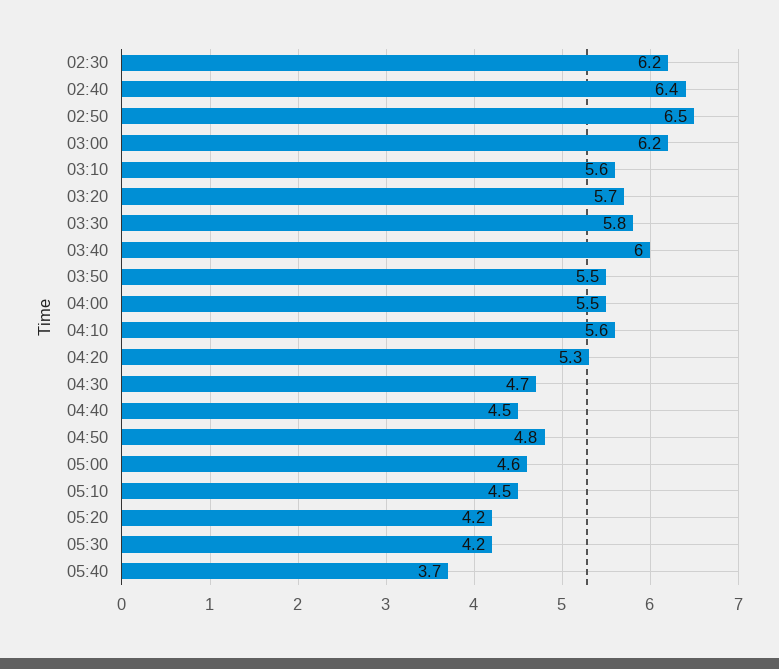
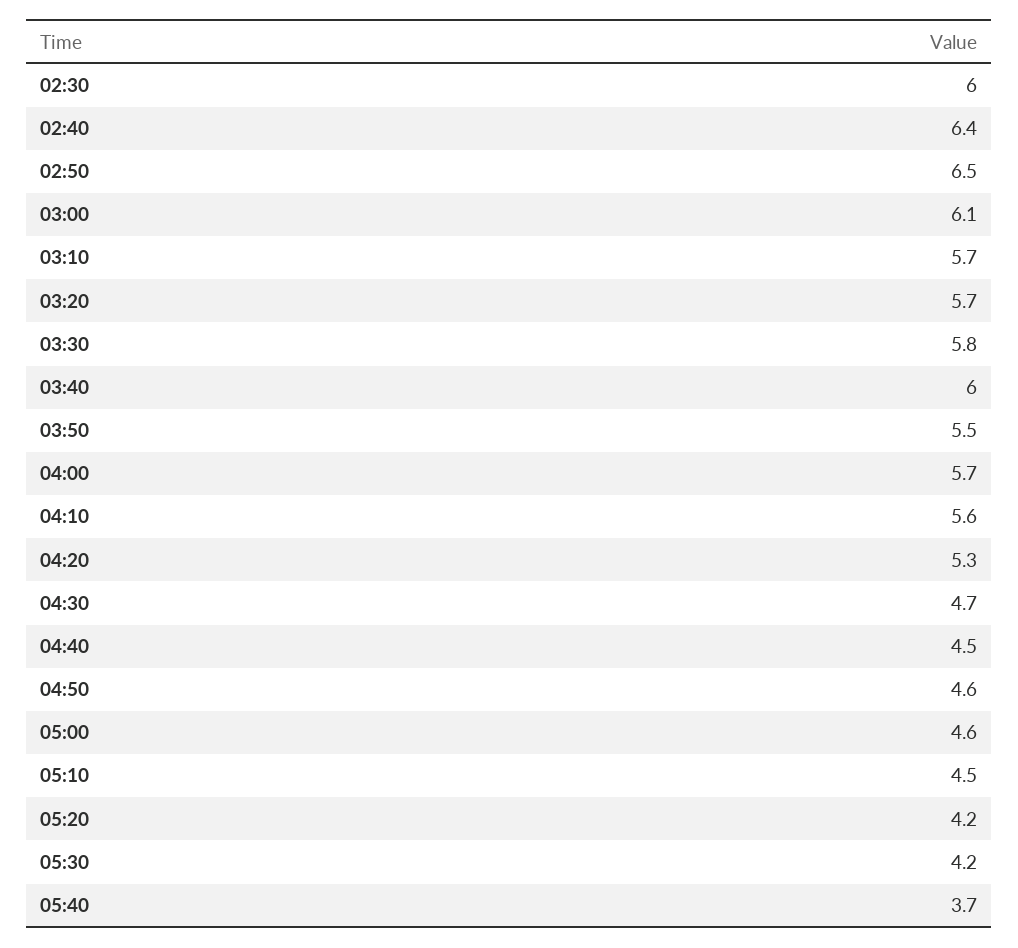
  {
-   "02:30": 6.2,
+   "02:30": 6,
    "02:40": 6.4,
    "02:50": 6.5,
-   "03:00": 6.2,
+   "03:00": 6.1,
-   "03:10": 5.6,
+   "03:10": 5.7,
    "03:20": 5.7,
    "03:30": 5.8,
    "03:40": 6,
    "03:50": 5.5,
-   "04:00": 5.5,
+   "04:00": 5.7,
    "04:10": 5.6,
    "04:20": 5.3,
    "04:30": 4.7,
    "04:40": 4.5,
-   "04:50": 4.8,
+   "04:50": 4.6,
    "05:00": 4.6,
    "05:10": 4.5,
    "05:20": 4.2,
    "05:30": 4.2,
    "05:40": 3.7
  }

